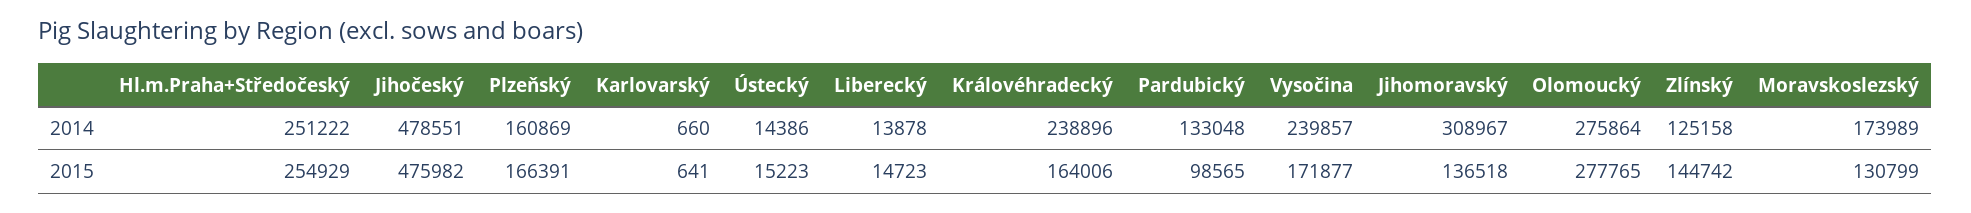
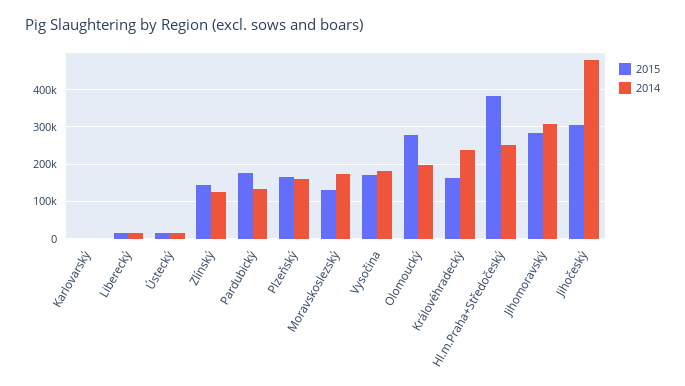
  {
    "2014": {
      "Hl.m.Praha+Středočeský": 251222,
      "Jihočeský": 478551,
      "Plzeňský": 160869,
      "Karlovarský": 660,
      "Ústecký": 14386,
      "Liberecký": 13878,
      "Královéhradecký": 238896,
      "Pardubický": 133048,
-     "Vysočina": 239857,
+     "Vysočina": 180000,
      "Jihomoravský": 308967,
-     "Olomoucký": 275864,
+     "Olomoucký": 200000,
      "Zlínský": 125158,
      "Moravskoslezský": 173989
    },
    "2015": {
-     "Hl.m.Praha+Středočeský": 254929,
+     "Hl.m.Praha+Středočeský": 380000,
-     "Jihočeský": 475982,
+     "Jihočeský": 300000,
      "Plzeňský": 166391,
      "Karlovarský": 641,
      "Ústecký": 15223,
      "Liberecký": 14723,
      "Královéhradecký": 164006,
-     "Pardubický": 98565,
+     "Pardubický": 180000,
      "Vysočina": 171877,
-     "Jihomoravský": 136518,
+     "Jihomoravský": 280000,
      "Olomoucký": 277765,
      "Zlínský": 144742,
      "Moravskoslezský": 130799
    }
  }

